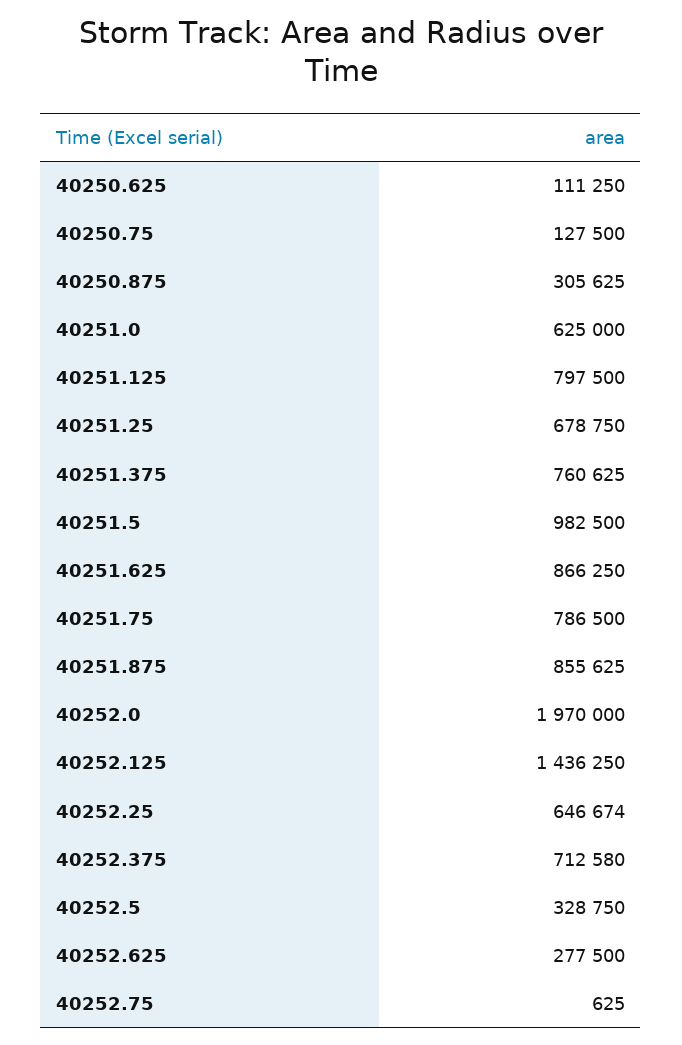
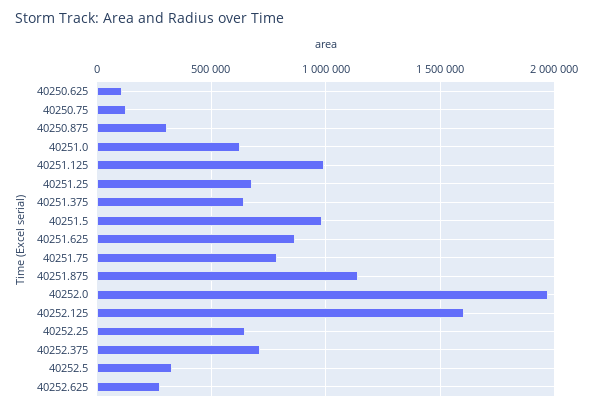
  {
    "40250.625": 111250,
    "40250.75": 127500,
    "40250.875": 305625,
    "40251.0": 625000,
-   "40251.125": 797500,
+   "40251.125": 1000000,
    "40251.25": 678750,
-   "40251.375": 760625,
+   "40251.375": 650000,
    "40251.5": 982500,
    "40251.625": 866250,
    "40251.75": 786500,
-   "40251.875": 855625,
+   "40251.875": 1150000,
    "40252.0": 1970000,
-   "40252.125": 1436250,
+   "40252.125": 1600000,
    "40252.25": 646674,
    "40252.375": 712580,
    "40252.5": 328750,
-   "40252.625": 277500,
+   "40252.625": 277500
-   "40252.75": 625
  }

